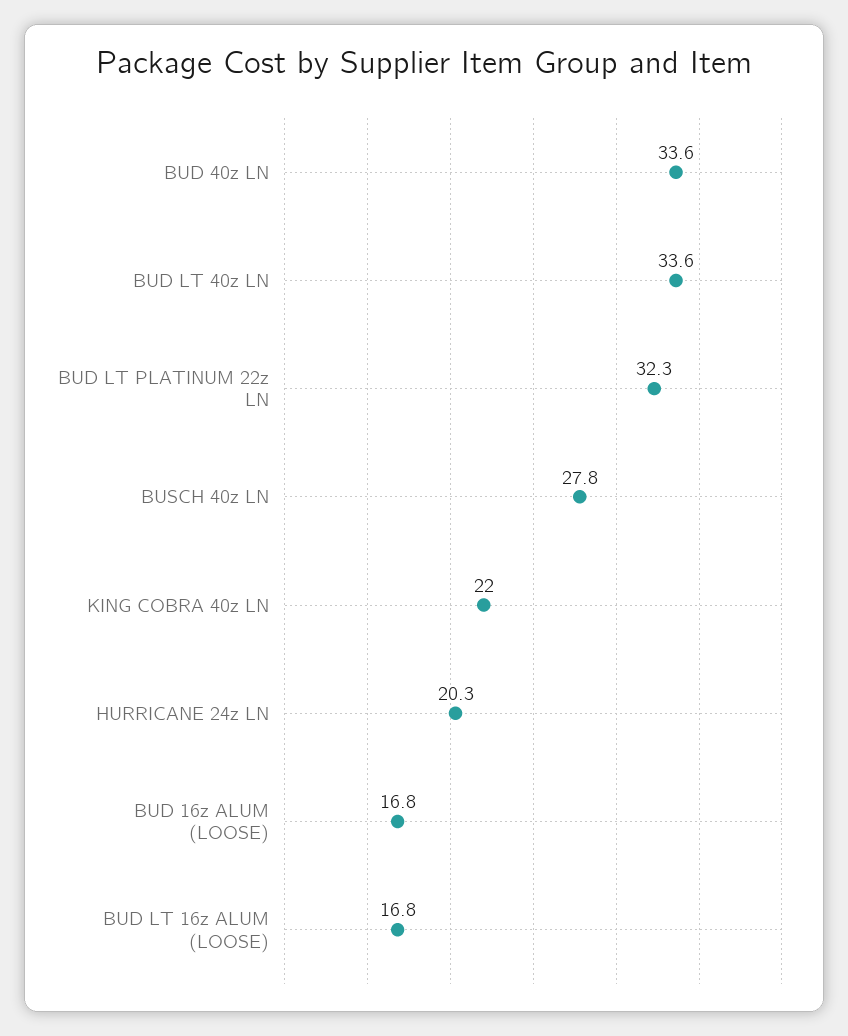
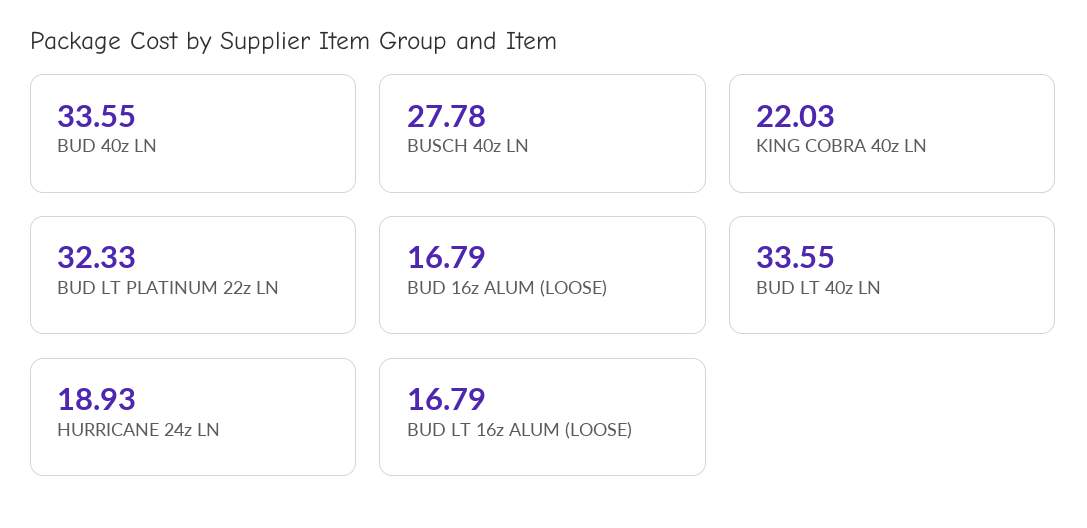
  {
    "BUD 40z LN": 33.55,
    "BUD LT 40z LN": 33.55,
    "BUD LT PLATINUM 22z LN": 32.33,
    "BUSCH 40z LN": 27.78,
    "KING COBRA 40z LN": 22.03,
-   "HURRICANE 24z LN": 20.3,
+   "HURRICANE 24z LN": 18.93,
    "BUD 16z ALUM (LOOSE)": 16.79,
    "BUD LT 16z ALUM (LOOSE)": 16.79
  }

